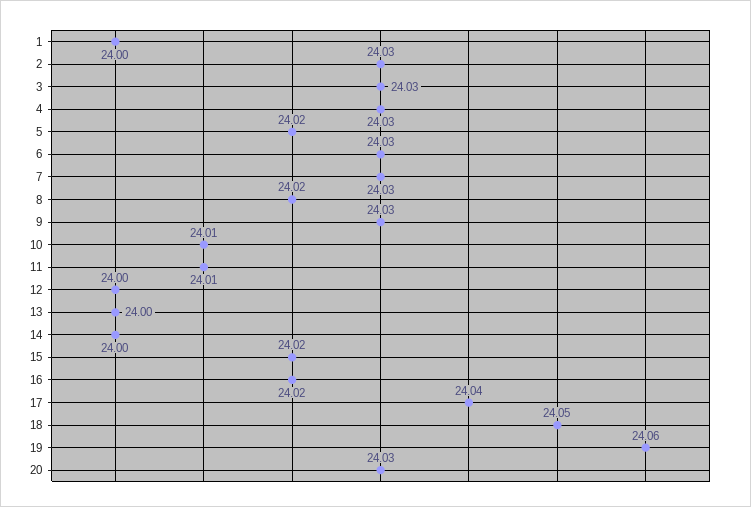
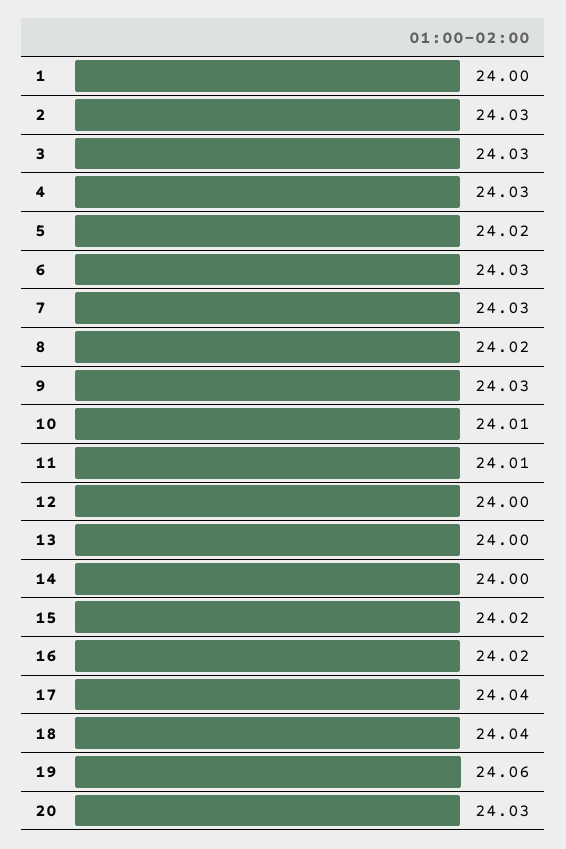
  {
    "1": 24,
    "2": 24.03,
    "3": 24.03,
    "4": 24.03,
    "5": 24.02,
    "6": 24.03,
    "7": 24.03,
    "8": 24.02,
    "9": 24.03,
    "10": 24.01,
    "11": 24.01,
    "12": 24,
    "13": 24,
    "14": 24,
    "15": 24.02,
    "16": 24.02,
    "17": 24.04,
-   "18": 24.05,
+   "18": 24.04,
    "19": 24.06,
    "20": 24.03
  }

